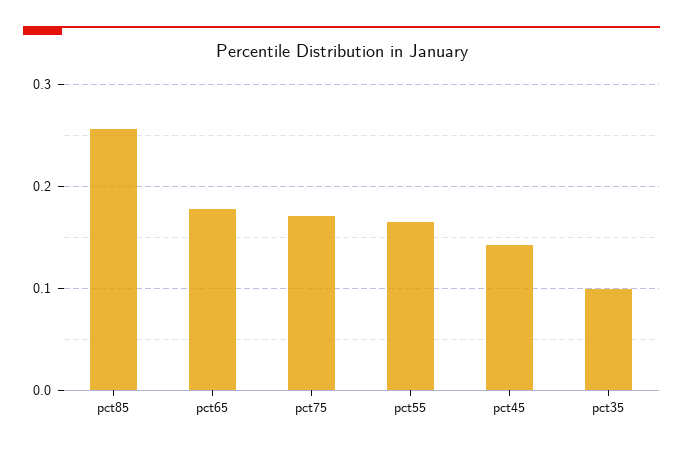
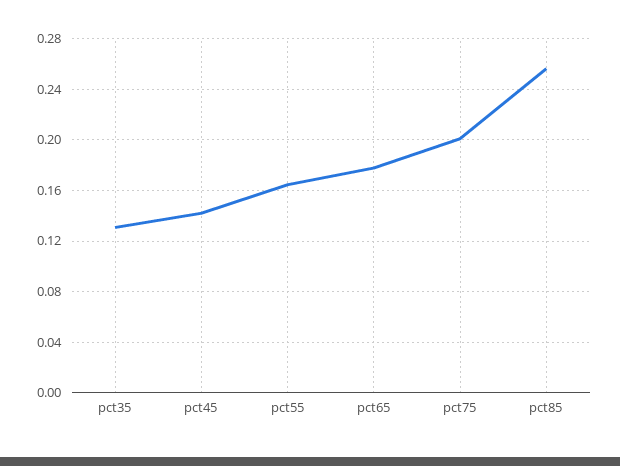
  {
    "pct85": 0.255,
    "pct65": 0.18,
-   "pct75": 0.17,
+   "pct75": 0.2,
    "pct55": 0.165,
    "pct45": 0.14,
-   "pct35": 0.1
+   "pct35": 0.13
  }

